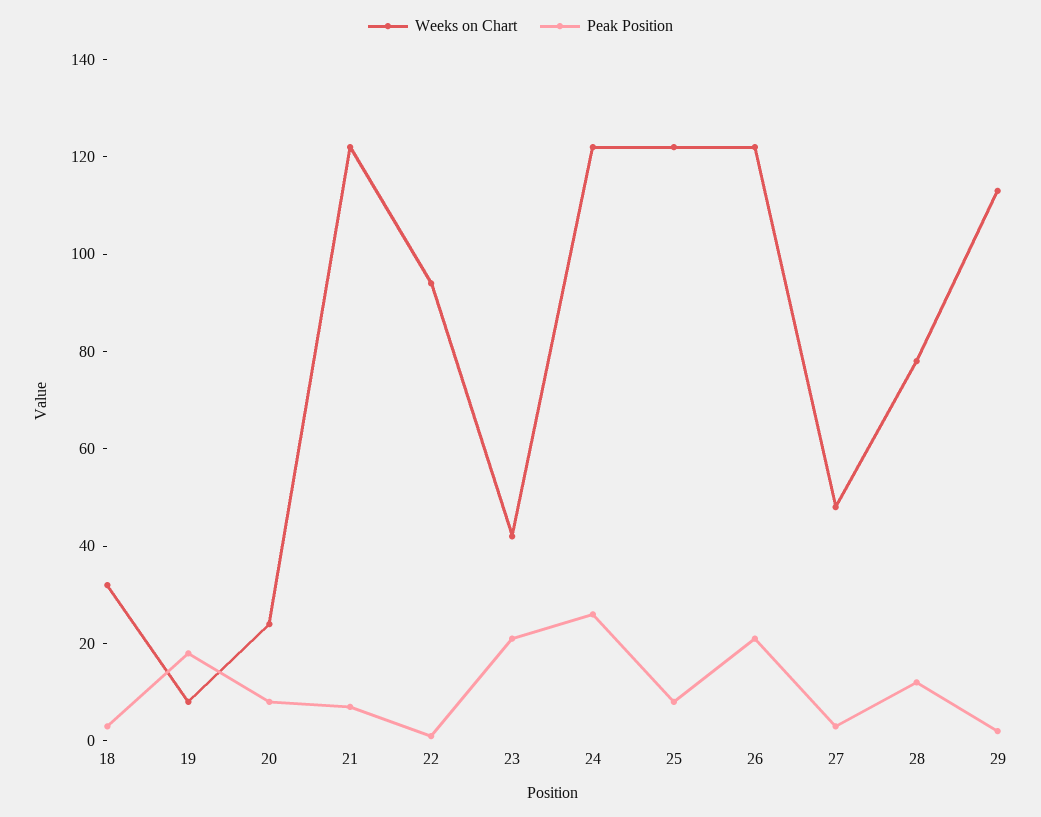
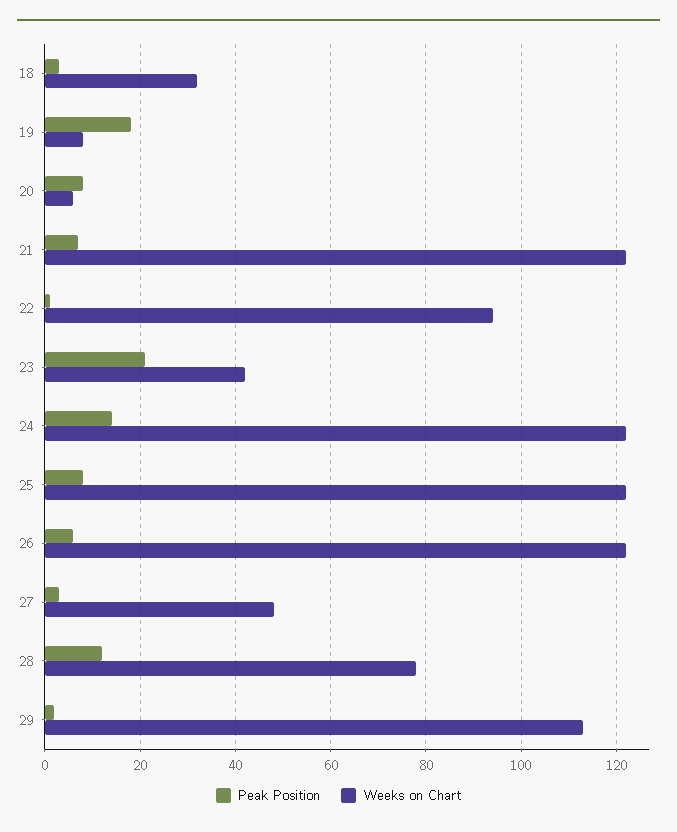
  {
    "Weeks on Chart": {
      "18": 30,
      "19": 10,
-     "20": 25,
+     "20": 5,
      "21": 120,
      "22": 95,
      "23": 40,
      "24": 120,
      "25": 120,
      "26": 120,
      "27": 50,
      "28": 80,
      "29": 115
    },
    "Peak Position": {
      "18": 5,
      "19": 20,
      "20": 10,
      "21": 5,
      "22": 0,
      "23": 20,
-     "24": 25,
+     "24": 15,
      "25": 10,
-     "26": 20,
+     "26": 5,
      "27": 5,
      "28": 10,
      "29": 0
    }
  }

